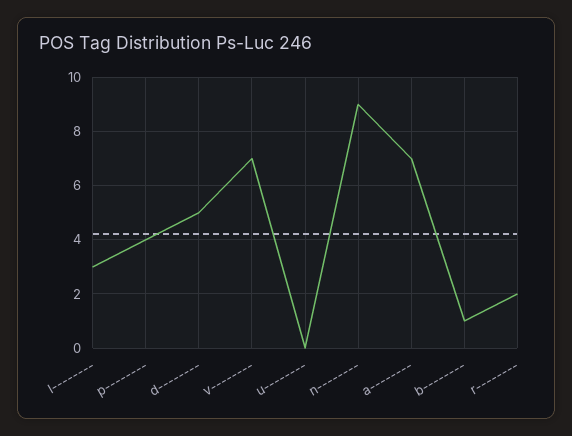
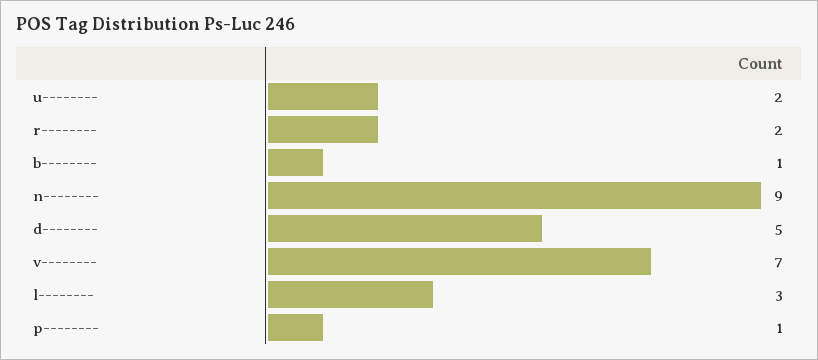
  {
    "l--------": 3,
-   "p--------": 4,
+   "p--------": 1,
    "d--------": 5,
    "v--------": 7,
-   "u--------": 0,
+   "u--------": 2,
    "n--------": 9,
-   "a--------": 7,
    "b--------": 1,
    "r--------": 2
  }

